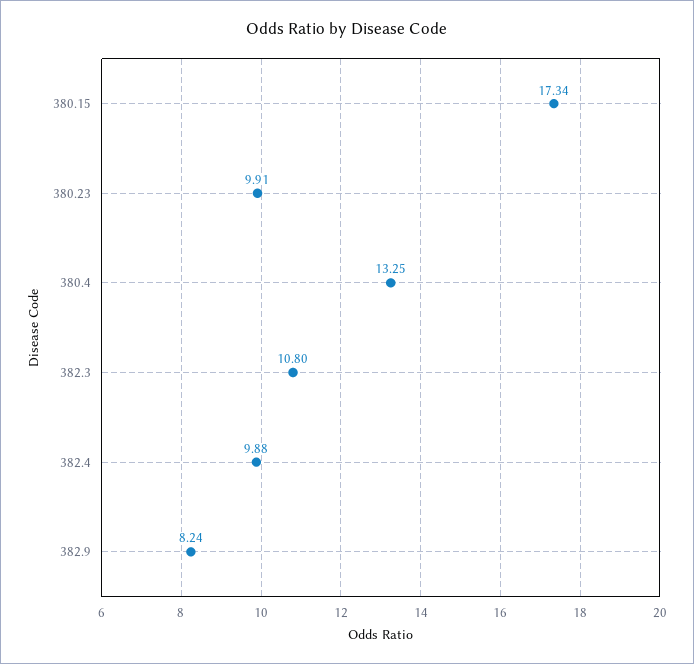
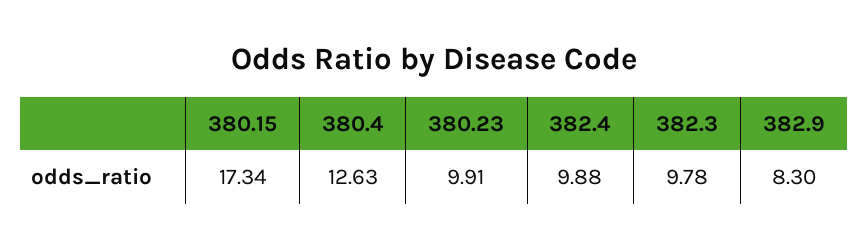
  {
    "380.15": 17.34,
    "380.23": 9.91,
-   "380.4": 13.25,
+   "380.4": 12.63,
-   "382.3": 10.8,
+   "382.3": 9.78,
    "382.4": 9.88,
-   "382.9": 8.24
+   "382.9": 8.3
  }

